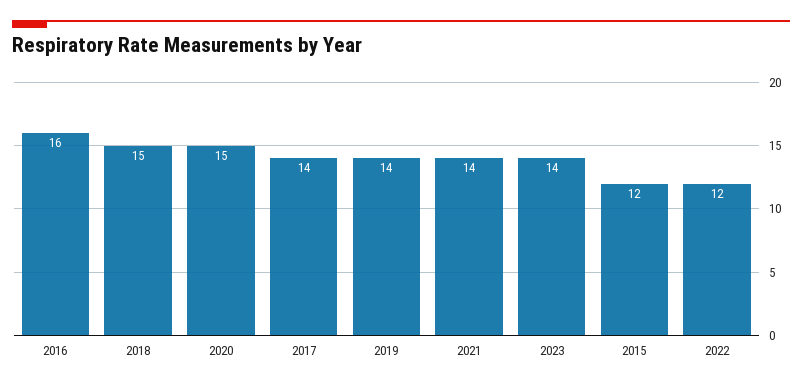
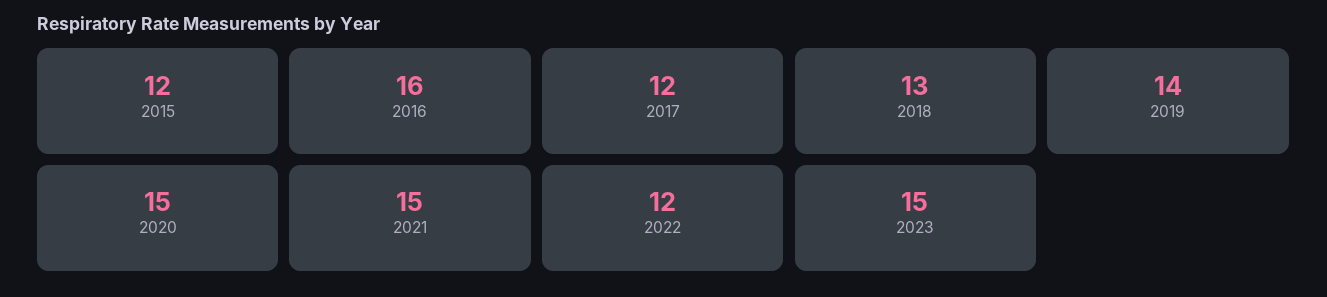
  {
    "2016": 16,
-   "2018": 15,
+   "2018": 13,
    "2020": 15,
-   "2017": 14,
+   "2017": 12,
    "2019": 14,
-   "2021": 14,
+   "2021": 15,
-   "2023": 14,
+   "2023": 15,
    "2015": 12,
    "2022": 12
  }

